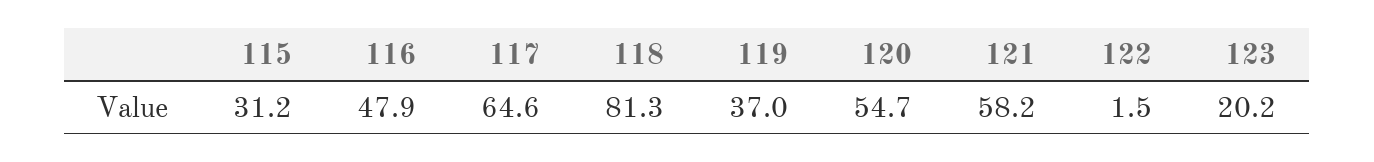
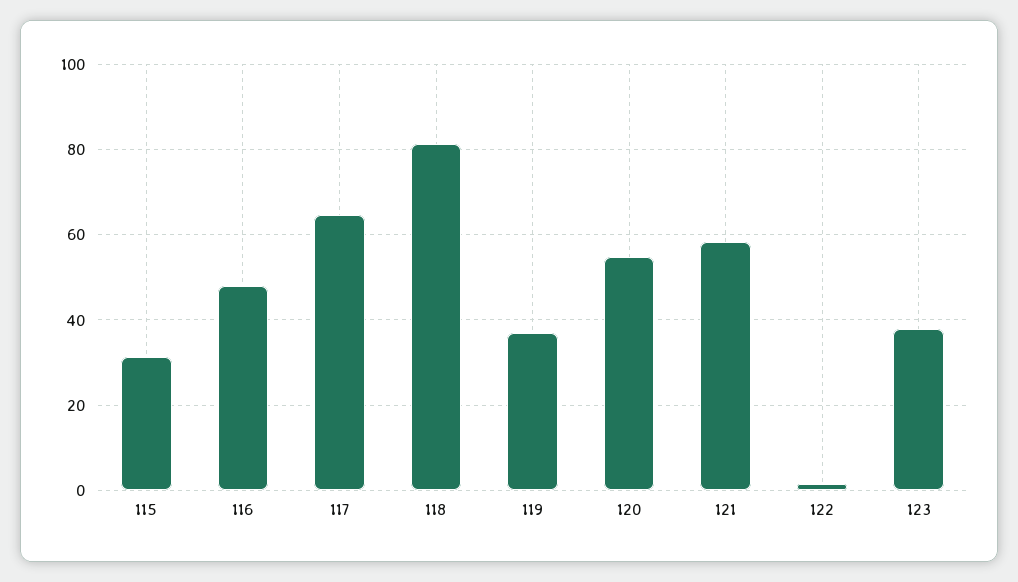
  {
    "115": 31.2,
    "116": 47.9,
    "117": 64.6,
    "118": 81.3,
    "119": 37,
    "120": 54.7,
    "121": 58.2,
    "122": 1.5,
-   "123": 20.2
+   "123": 38
  }

